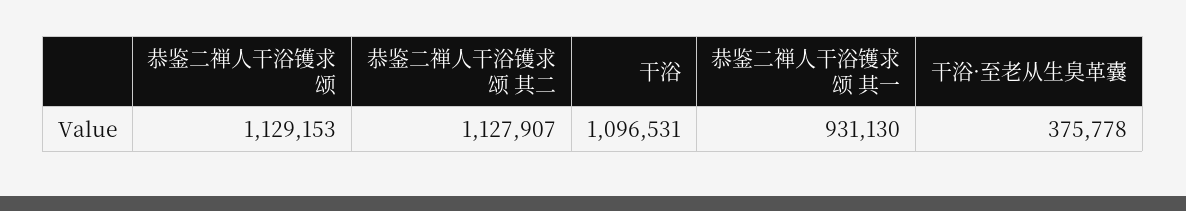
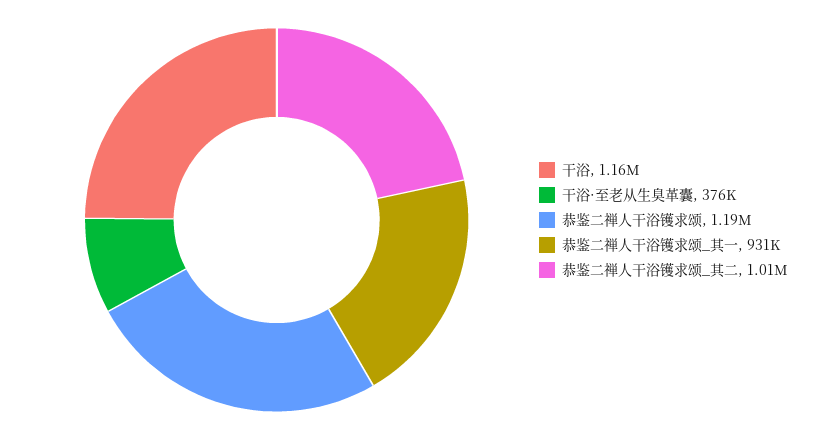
  {
-   "恭鉴二禅人干浴镬求颂": 1129153,
+   "恭鉴二禅人干浴镬求颂": 1190000,
-   "恭鉴二禅人干浴镬求颂 其二": 1127907,
+   "恭鉴二禅人干浴镬求颂 其二": 1010000,
-   "干浴": 1096531,
+   "干浴": 1160000,
    "恭鉴二禅人干浴镬求颂 其一": 931130,
    "干浴·至老从生臭革囊": 375778
  }

